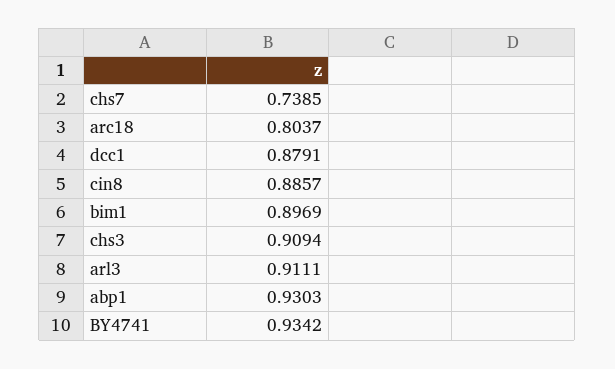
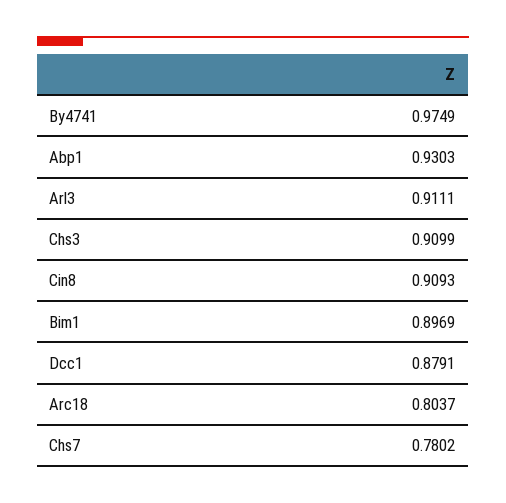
  {
-   "chs7": 0.7385,
+   "chs7": 0.7802,
    "arc18": 0.8037,
    "dcc1": 0.8791,
-   "cin8": 0.8857,
+   "cin8": 0.9093,
    "bim1": 0.8969,
-   "chs3": 0.9094,
+   "chs3": 0.9099,
    "arl3": 0.9111,
    "abp1": 0.9303,
-   "BY4741": 0.9342
+   "BY4741": 0.9749
  }

